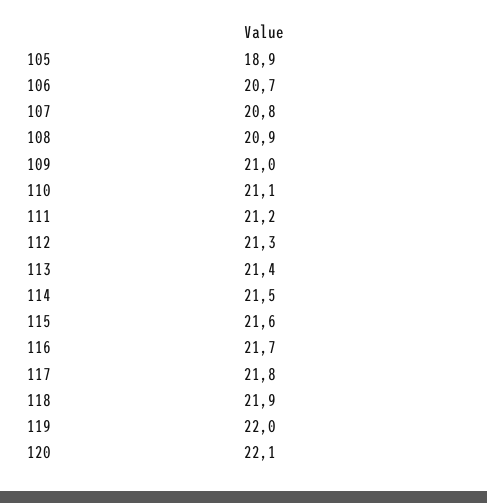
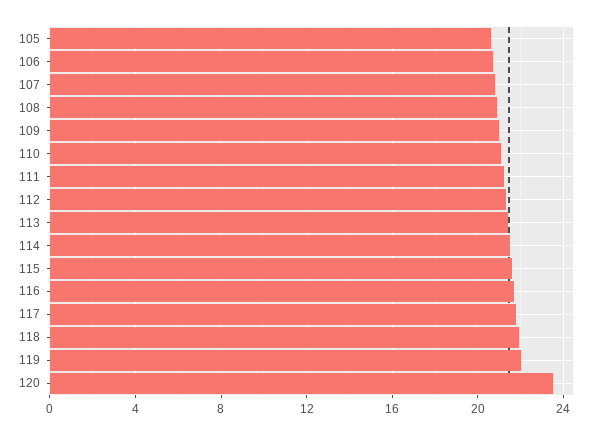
  {
-   "105": 18.9,
+   "105": 20.5,
    "106": 20.7,
    "107": 20.8,
    "108": 20.9,
    "109": 21,
    "110": 21.1,
    "111": 21.2,
    "112": 21.3,
    "113": 21.4,
    "114": 21.5,
    "115": 21.6,
    "116": 21.7,
    "117": 21.8,
    "118": 21.9,
    "119": 22,
-   "120": 22.1
+   "120": 23.5
  }

